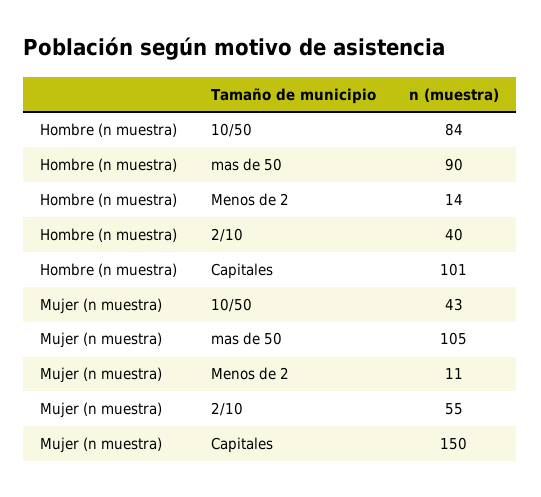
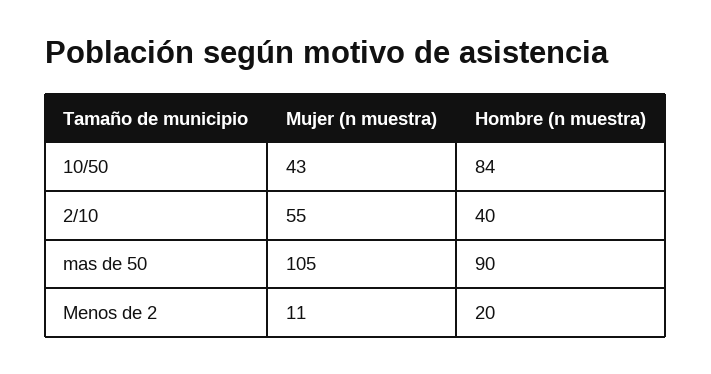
  {
    "Hombre (n muestra)": {
      "10/50": 84,
      "mas de 50": 90,
-     "Menos de 2": 14,
+     "Menos de 2": 20,
-     "2/10": 40,
+     "2/10": 40
-     "Capitales": 101
    },
    "Mujer (n muestra)": {
      "10/50": 43,
      "mas de 50": 105,
      "Menos de 2": 11,
-     "2/10": 55,
+     "2/10": 55
-     "Capitales": 150
    }
  }

